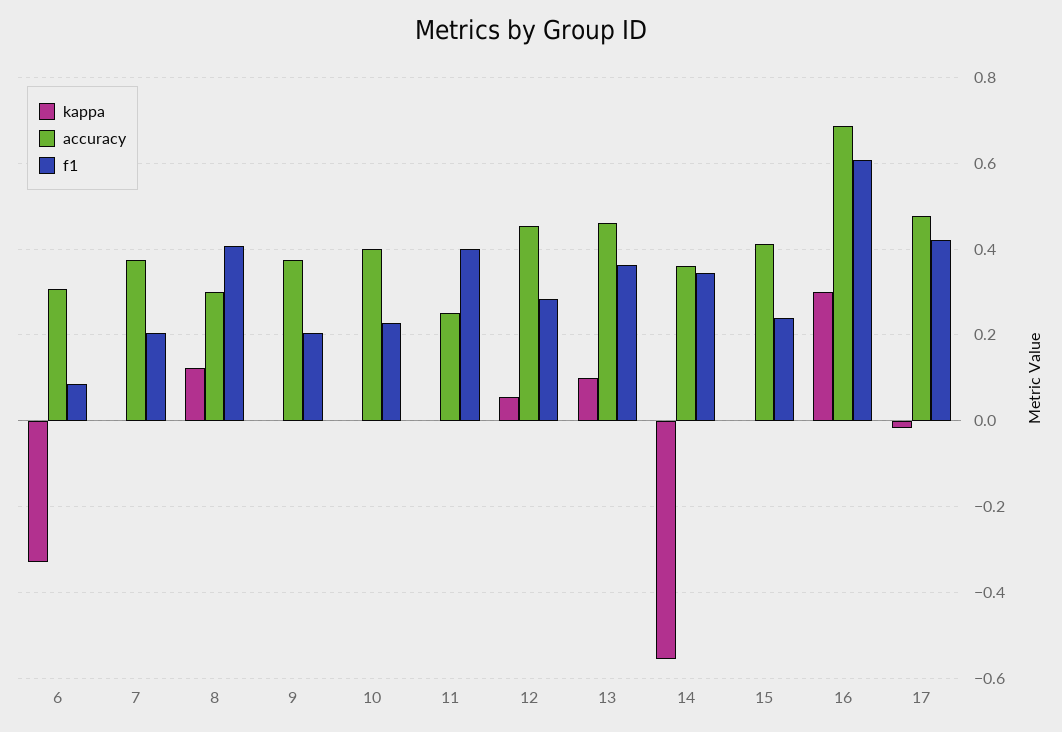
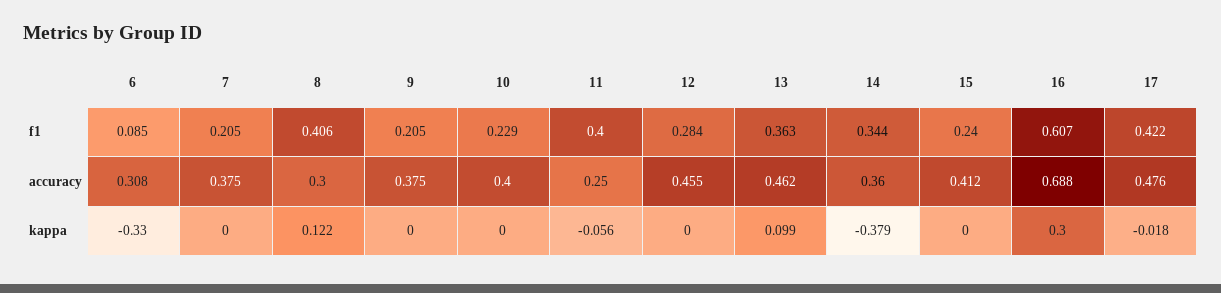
  {
    "kappa": {
      "6": -0.33,
      "7": 0,
      "8": 0.122,
      "9": 0,
      "10": 0,
-     "11": 0,
+     "11": -0.056,
-     "12": 0.06,
+     "12": 0,
      "13": 0.099,
-     "14": -0.56,
+     "14": -0.379,
      "15": 0,
      "16": 0.3,
      "17": -0.018
    },
    "accuracy": {
      "6": 0.308,
      "7": 0.375,
      "8": 0.3,
      "9": 0.375,
      "10": 0.4,
      "11": 0.25,
      "12": 0.455,
      "13": 0.462,
      "14": 0.36,
      "15": 0.412,
      "16": 0.688,
      "17": 0.476
    },
    "f1": {
      "6": 0.085,
      "7": 0.205,
      "8": 0.406,
      "9": 0.205,
      "10": 0.229,
      "11": 0.4,
      "12": 0.284,
      "13": 0.363,
      "14": 0.344,
      "15": 0.24,
      "16": 0.607,
      "17": 0.422
    }
  }

